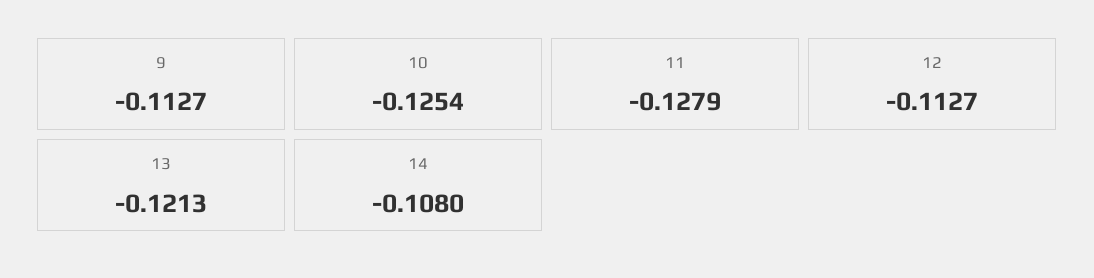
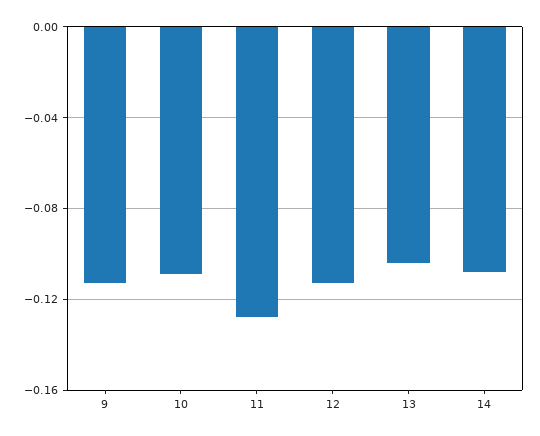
  {
    "9": -0.1127,
-   "10": -0.1254,
+   "10": -0.11,
    "11": -0.1279,
    "12": -0.1127,
-   "13": -0.1213,
+   "13": -0.105,
    "14": -0.108
  }

